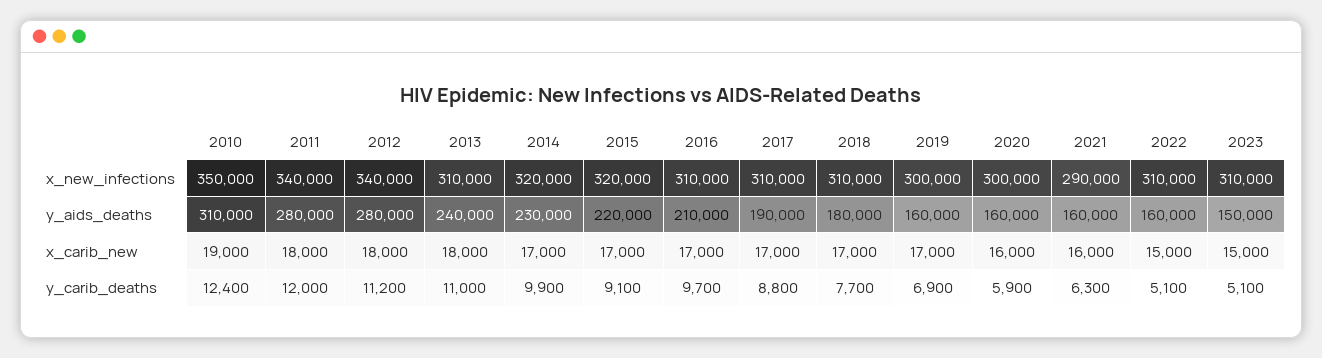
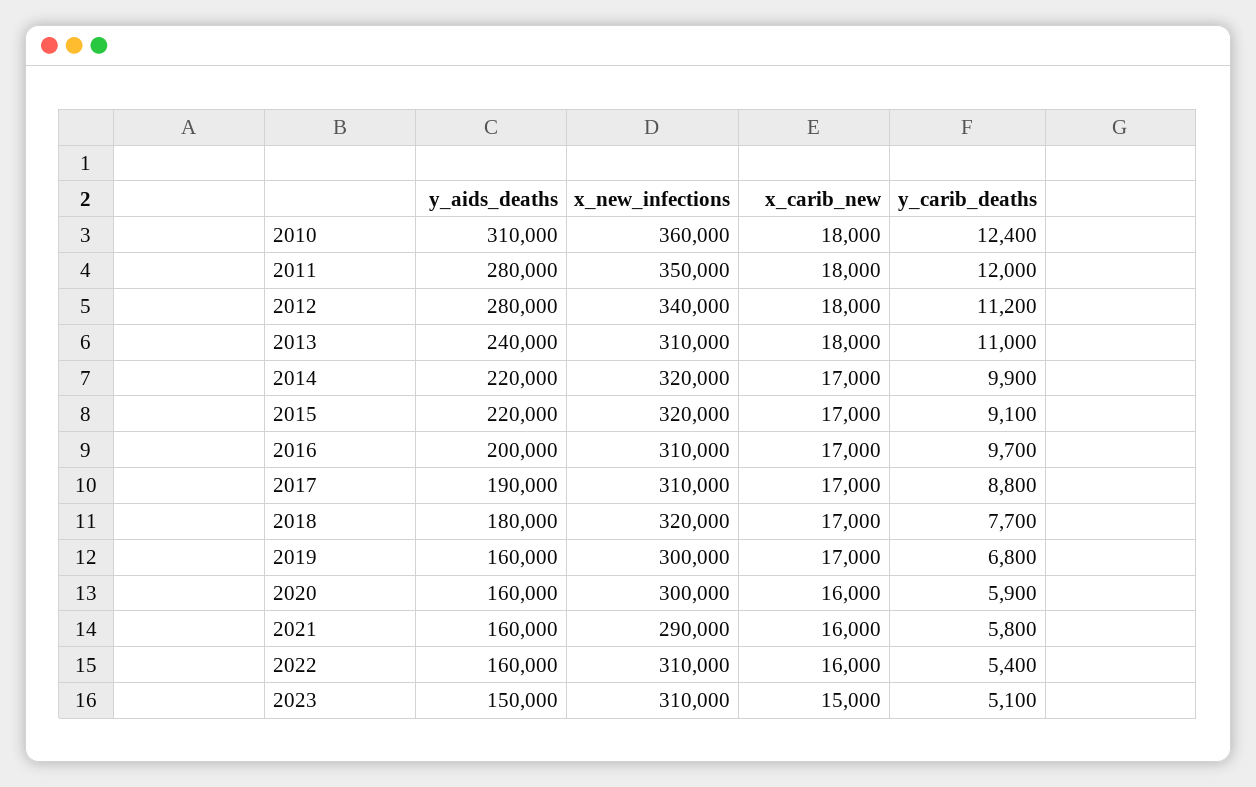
  {
    "2010": {
-     "x_new_infections": 350000,
+     "x_new_infections": 360000,
      "y_aids_deaths": 310000,
-     "x_carib_new": 19000,
+     "x_carib_new": 18000,
      "y_carib_deaths": 12400
    },
    "2011": {
-     "x_new_infections": 340000,
+     "x_new_infections": 350000,
      "y_aids_deaths": 280000,
      "x_carib_new": 18000,
      "y_carib_deaths": 12000
    },
    "2012": {
      "x_new_infections": 340000,
      "y_aids_deaths": 280000,
      "x_carib_new": 18000,
      "y_carib_deaths": 11200
    },
    "2013": {
      "x_new_infections": 310000,
      "y_aids_deaths": 240000,
      "x_carib_new": 18000,
      "y_carib_deaths": 11000
    },
    "2014": {
      "x_new_infections": 320000,
-     "y_aids_deaths": 230000,
+     "y_aids_deaths": 220000,
      "x_carib_new": 17000,
      "y_carib_deaths": 9900
    },
    "2015": {
      "x_new_infections": 320000,
      "y_aids_deaths": 220000,
      "x_carib_new": 17000,
      "y_carib_deaths": 9100
    },
    "2016": {
      "x_new_infections": 310000,
-     "y_aids_deaths": 210000,
+     "y_aids_deaths": 200000,
      "x_carib_new": 17000,
      "y_carib_deaths": 9700
    },
    "2017": {
      "x_new_infections": 310000,
      "y_aids_deaths": 190000,
      "x_carib_new": 17000,
      "y_carib_deaths": 8800
    },
    "2018": {
-     "x_new_infections": 310000,
+     "x_new_infections": 320000,
      "y_aids_deaths": 180000,
      "x_carib_new": 17000,
      "y_carib_deaths": 7700
    },
    "2019": {
      "x_new_infections": 300000,
      "y_aids_deaths": 160000,
      "x_carib_new": 17000,
-     "y_carib_deaths": 6900
+     "y_carib_deaths": 6800
    },
    "2020": {
      "x_new_infections": 300000,
      "y_aids_deaths": 160000,
      "x_carib_new": 16000,
      "y_carib_deaths": 5900
    },
    "2021": {
      "x_new_infections": 290000,
      "y_aids_deaths": 160000,
      "x_carib_new": 16000,
-     "y_carib_deaths": 6300
+     "y_carib_deaths": 5800
    },
    "2022": {
      "x_new_infections": 310000,
      "y_aids_deaths": 160000,
-     "x_carib_new": 15000,
+     "x_carib_new": 16000,
-     "y_carib_deaths": 5100
+     "y_carib_deaths": 5400
    },
    "2023": {
      "x_new_infections": 310000,
      "y_aids_deaths": 150000,
      "x_carib_new": 15000,
      "y_carib_deaths": 5100
    }
  }

